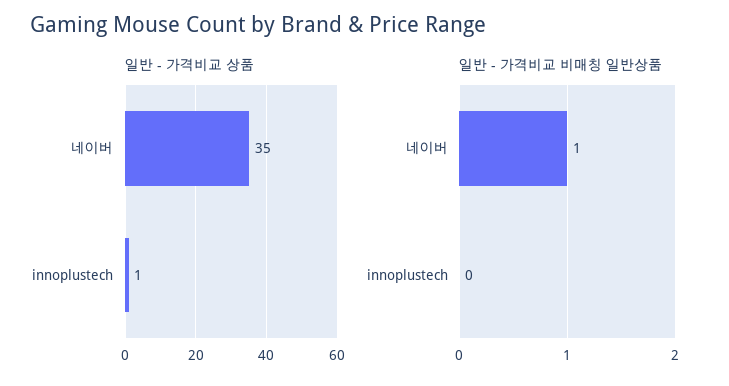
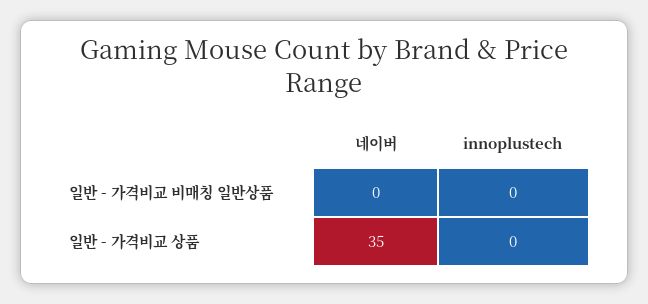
  {
    "일반 - 가격비교 상품": {
      "네이버": 35,
-     "innoplustech": 1
+     "innoplustech": 0
    },
    "일반 - 가격비교 비매칭 일반상품": {
-     "네이버": 1,
+     "네이버": 0,
      "innoplustech": 0
    }
  }

